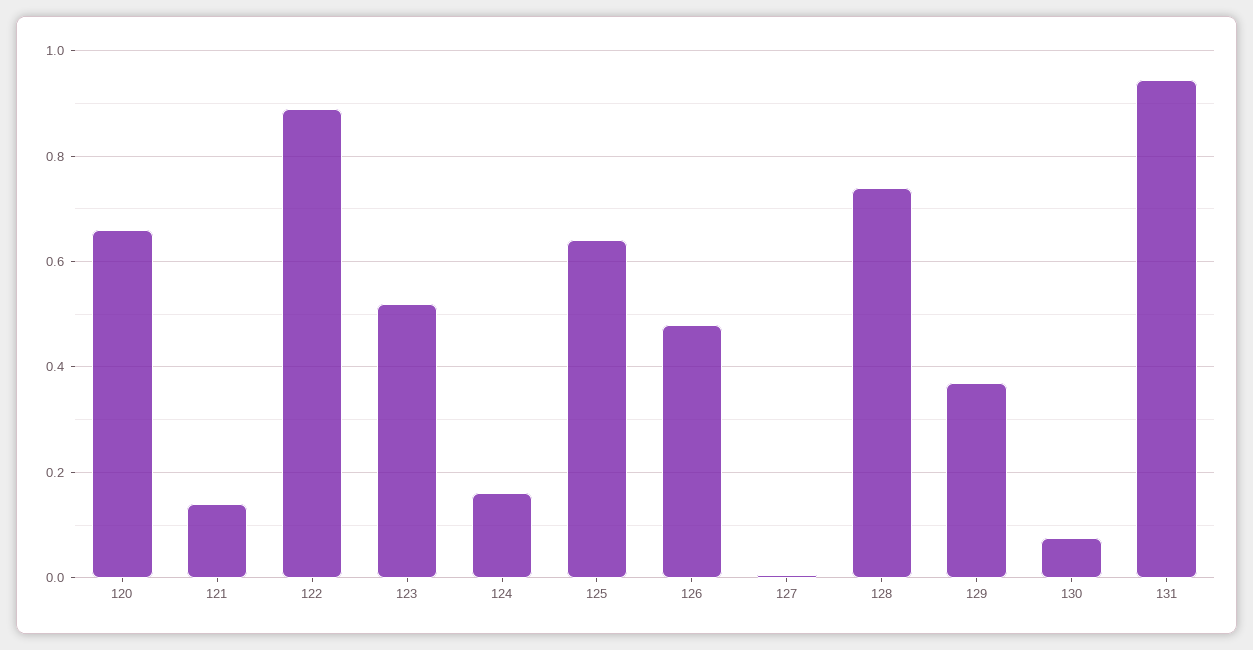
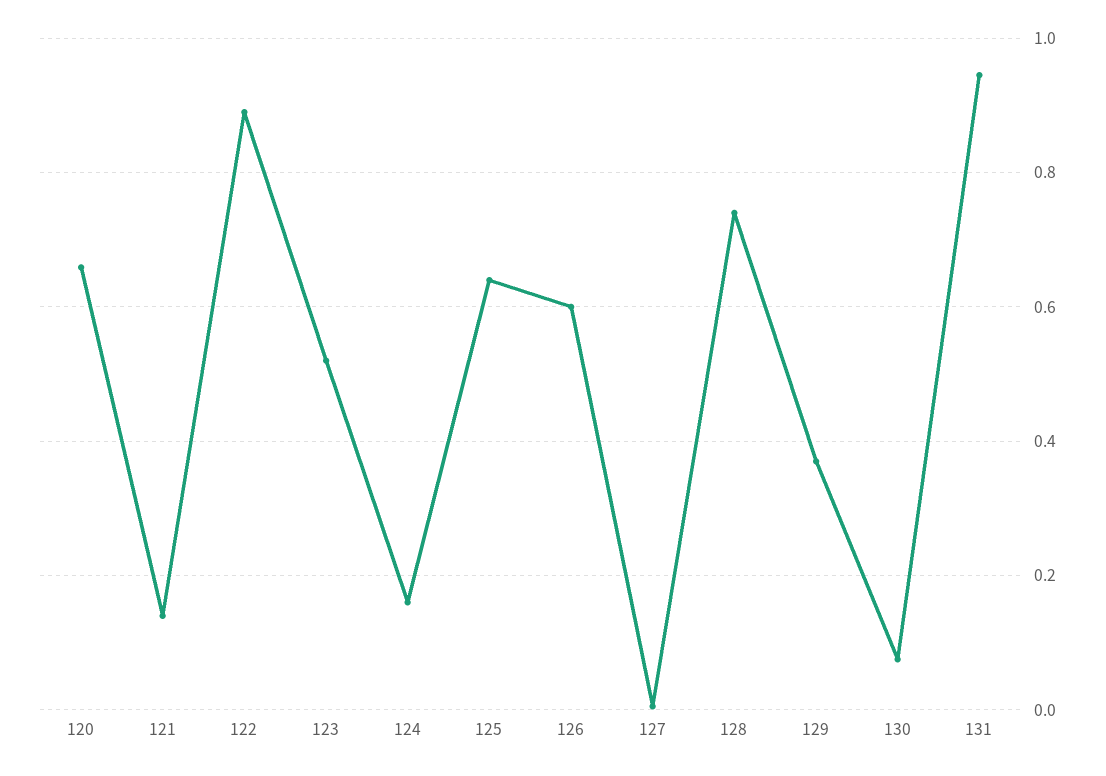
  {
    "120": 0.66,
    "121": 0.14,
    "122": 0.9,
    "123": 0.52,
    "124": 0.16,
    "125": 0.64,
-   "126": 0.48,
+   "126": 0.6,
    "127": 0,
    "128": 0.74,
    "129": 0.38,
    "130": 0.08,
    "131": 0.94
  }

